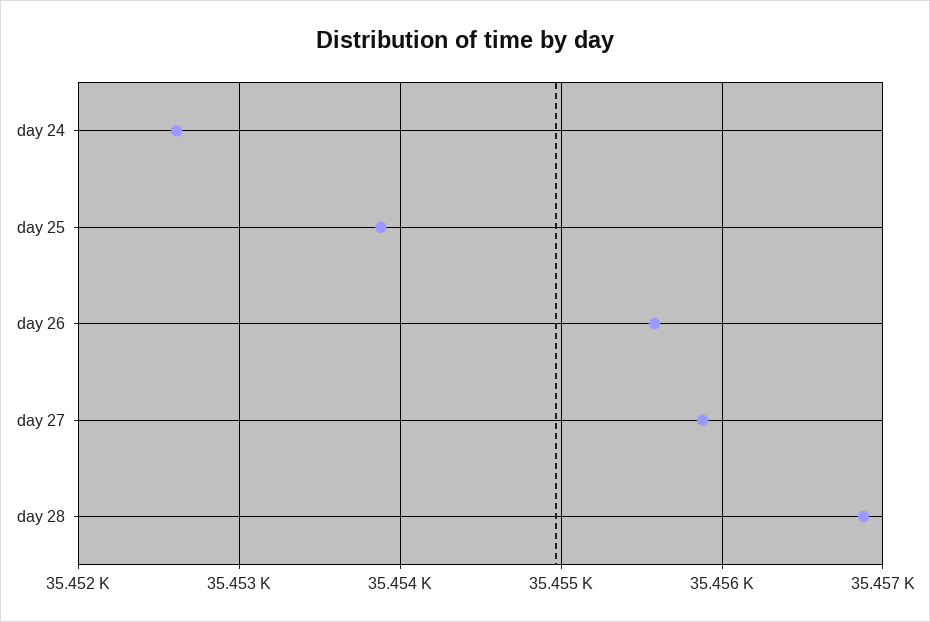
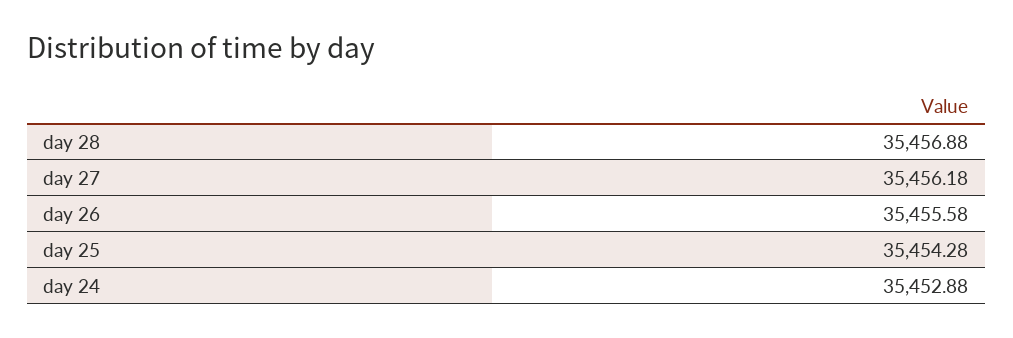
  {
-   "day 24": 35452.6,
+   "day 24": 35452.88,
-   "day 25": 35453.9,
+   "day 25": 35454.28,
    "day 26": 35455.58,
-   "day 27": 35455.9,
+   "day 27": 35456.18,
    "day 28": 35456.88
  }

